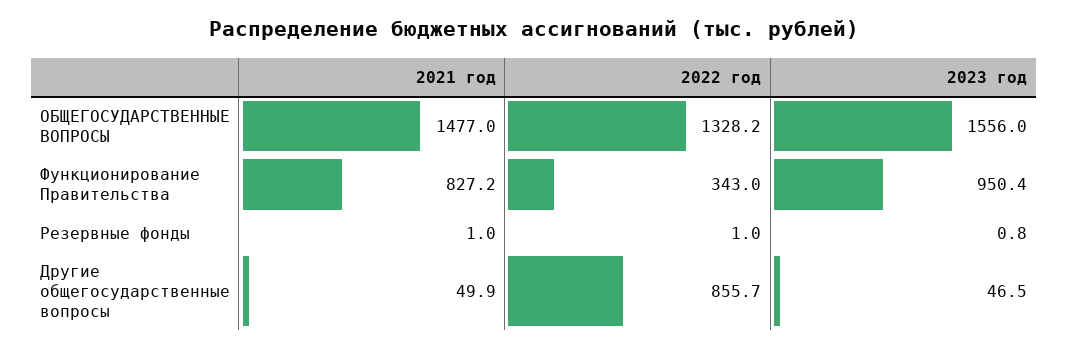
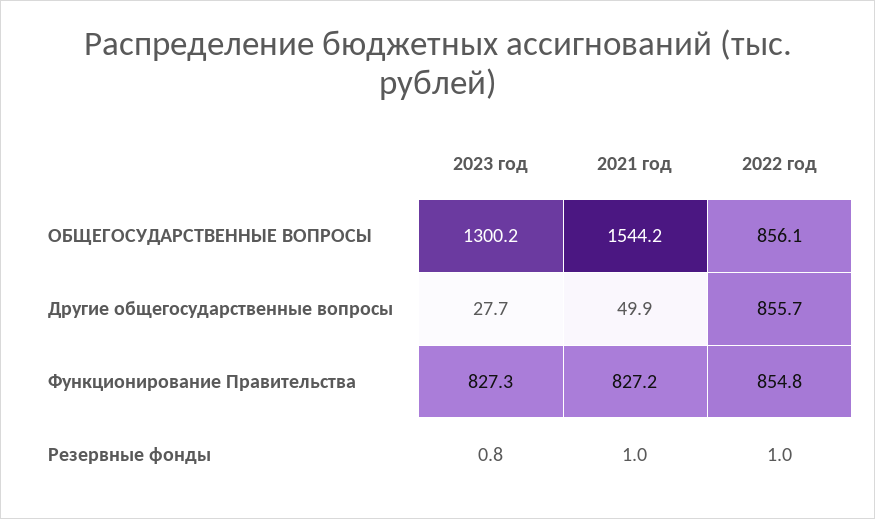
  {
    "2021 год": {
-     "ОБЩЕГОСУДАРСТВЕННЫЕ ВОПРОСЫ": 1477,
+     "ОБЩЕГОСУДАРСТВЕННЫЕ ВОПРОСЫ": 1544.2,
      "Функционирование Правительства": 827.2,
      "Резервные фонды": 1,
      "Другие общегосударственные вопросы": 49.9
    },
    "2022 год": {
-     "ОБЩЕГОСУДАРСТВЕННЫЕ ВОПРОСЫ": 1328.2,
+     "ОБЩЕГОСУДАРСТВЕННЫЕ ВОПРОСЫ": 856.1,
-     "Функционирование Правительства": 343,
+     "Функционирование Правительства": 854.8,
      "Резервные фонды": 1,
      "Другие общегосударственные вопросы": 855.7
    },
    "2023 год": {
-     "ОБЩЕГОСУДАРСТВЕННЫЕ ВОПРОСЫ": 1556,
+     "ОБЩЕГОСУДАРСТВЕННЫЕ ВОПРОСЫ": 1300.2,
-     "Функционирование Правительства": 950.4,
+     "Функционирование Правительства": 827.3,
      "Резервные фонды": 0.8,
-     "Другие общегосударственные вопросы": 46.5
+     "Другие общегосударственные вопросы": 27.7
    }
  }

